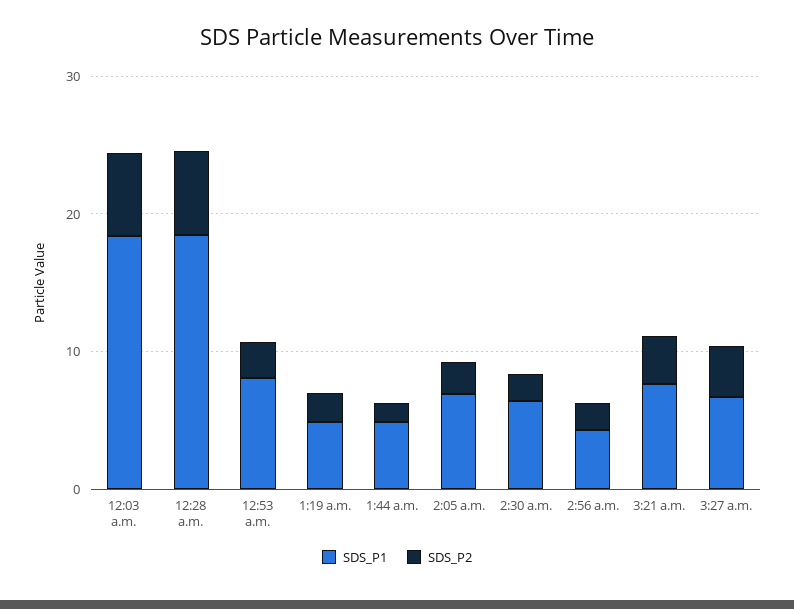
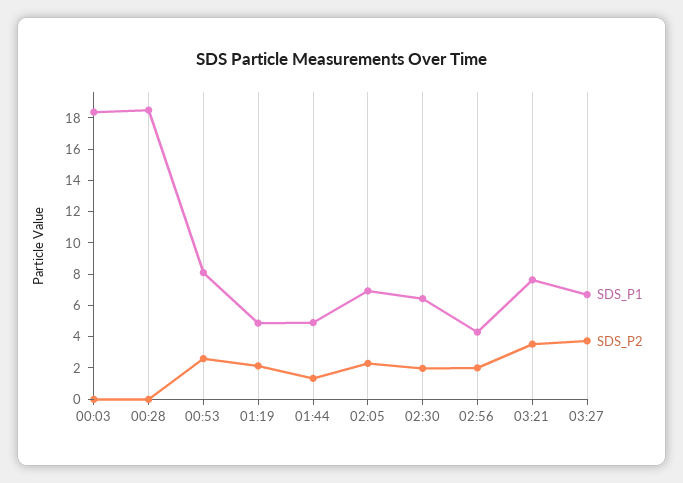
  {
    "SDS_P1": {
      "12:03 a.m.": 18,
      "12:28 a.m.": 19,
      "12:53 a.m.": 8,
      "1:19 a.m.": 5,
      "1:44 a.m.": 5,
      "2:05 a.m.": 7,
      "2:30 a.m.": 6,
      "2:56 a.m.": 4,
      "3:21 a.m.": 8,
      "3:27 a.m.": 7
    },
    "SDS_P2": {
-     "12:03 a.m.": 6,
+     "12:03 a.m.": 0,
-     "12:28 a.m.": 6,
+     "12:28 a.m.": 0,
      "12:53 a.m.": 3,
      "1:19 a.m.": 2,
      "1:44 a.m.": 1,
      "2:05 a.m.": 2,
      "2:30 a.m.": 2,
      "2:56 a.m.": 2,
      "3:21 a.m.": 4,
      "3:27 a.m.": 4
    }
  }

